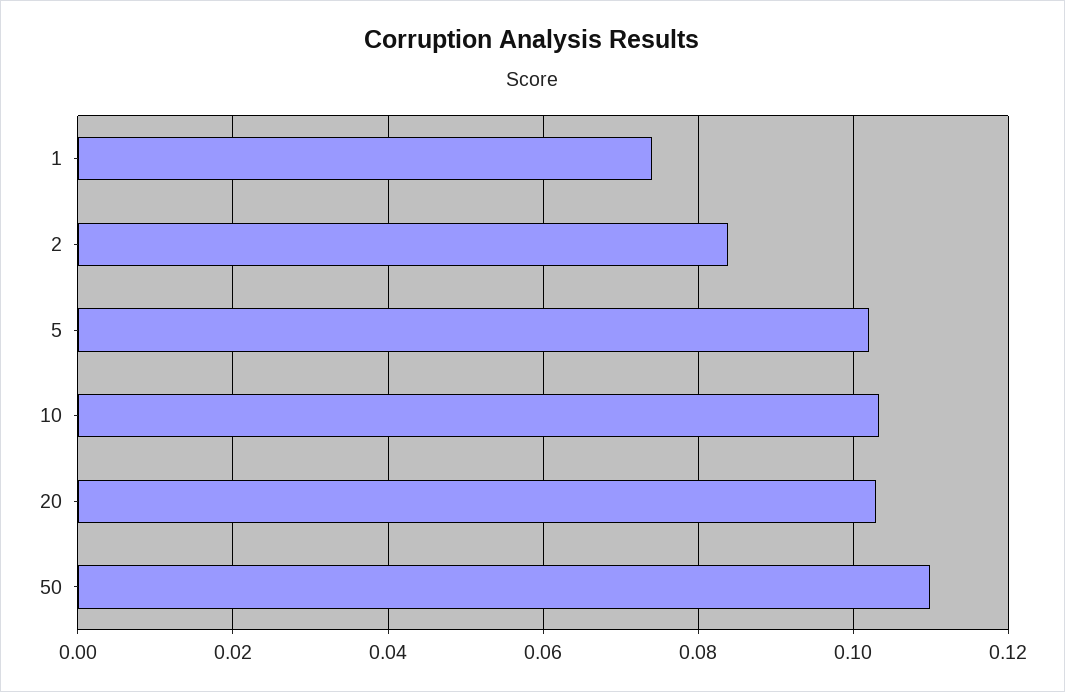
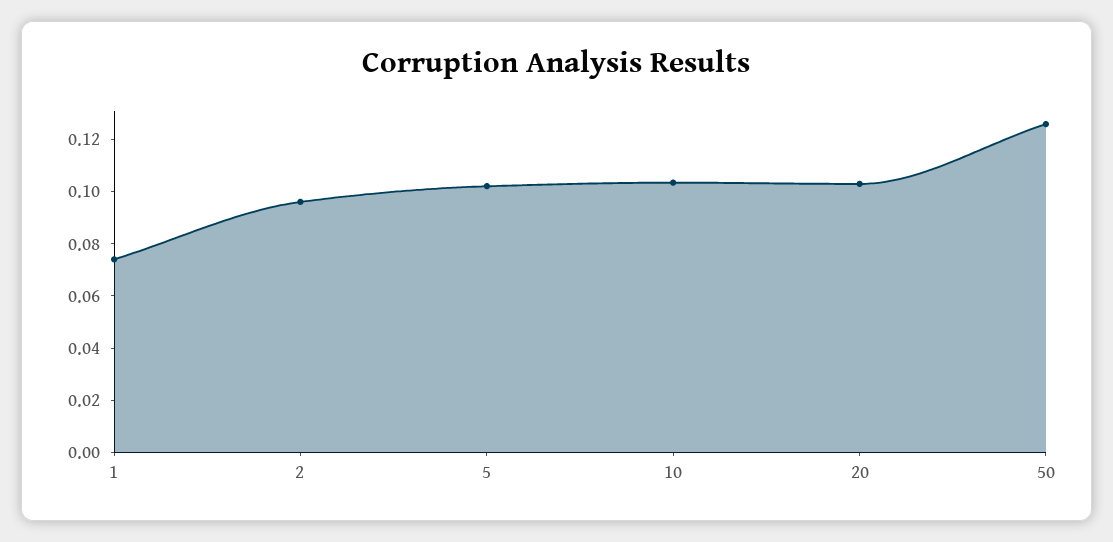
  {
    "1": 0.074,
-   "2": 0.084,
+   "2": 0.095,
    "5": 0.102,
    "10": 0.104,
    "20": 0.102,
-   "50": 0.11
+   "50": 0.125
  }

